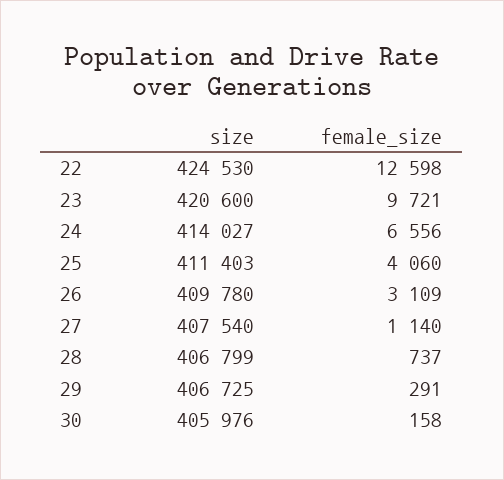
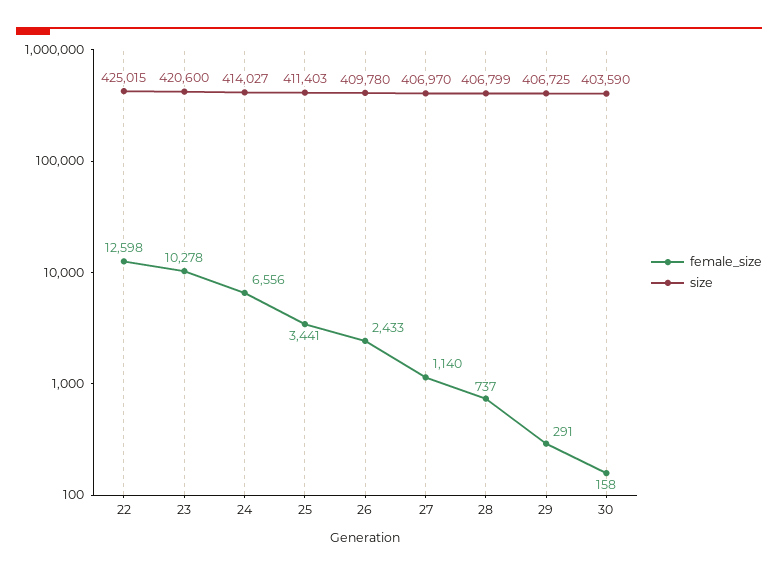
  {
    "size": {
-     "22": 424530,
+     "22": 425015,
      "23": 420600,
      "24": 414027,
      "25": 411403,
      "26": 409780,
-     "27": 407540,
+     "27": 406970,
      "28": 406799,
      "29": 406725,
-     "30": 405976
+     "30": 403590
    },
    "female_size": {
      "22": 12598,
-     "23": 9721,
+     "23": 10278,
      "24": 6556,
-     "25": 4060,
+     "25": 3441,
-     "26": 3109,
+     "26": 2433,
      "27": 1140,
      "28": 737,
      "29": 291,
      "30": 158
    }
  }

